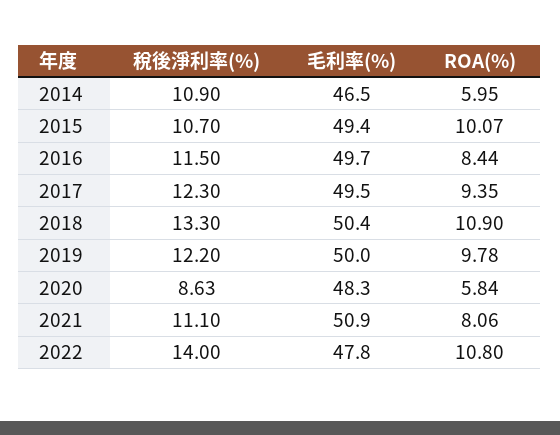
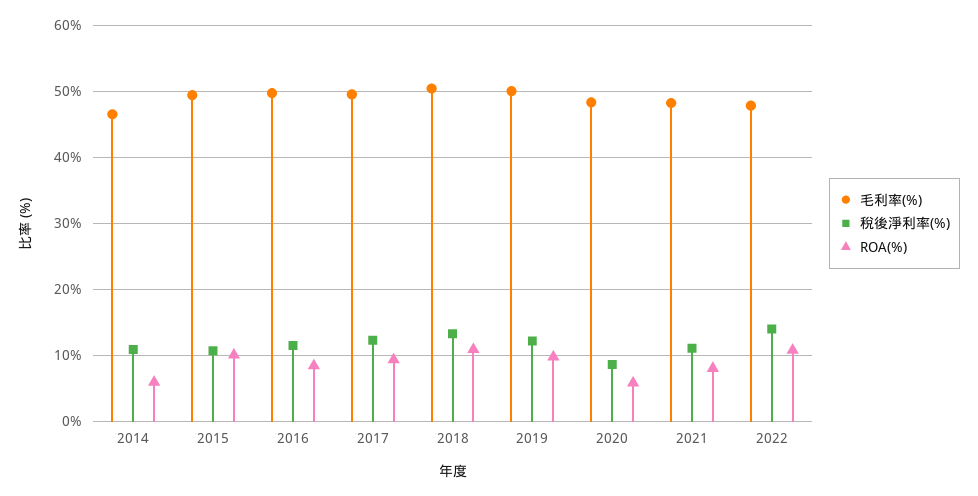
  {
    "稅後淨利率(%)": {
      "2014": 10.9,
      "2015": 10.7,
      "2016": 11.5,
      "2017": 12.3,
      "2018": 13.3,
      "2019": 12.2,
      "2020": 8.63,
      "2021": 11.1,
      "2022": 14
    },
    "毛利率(%)": {
      "2014": 46.5,
      "2015": 49.4,
      "2016": 49.7,
      "2017": 49.5,
      "2018": 50.4,
      "2019": 50,
      "2020": 48.3,
-     "2021": 50.9,
+     "2021": 48,
      "2022": 47.8
    },
    "ROA(%)": {
      "2014": 5.95,
      "2015": 10.07,
      "2016": 8.44,
      "2017": 9.35,
      "2018": 10.9,
      "2019": 9.78,
      "2020": 5.84,
      "2021": 8.06,
      "2022": 10.8
    }
  }

